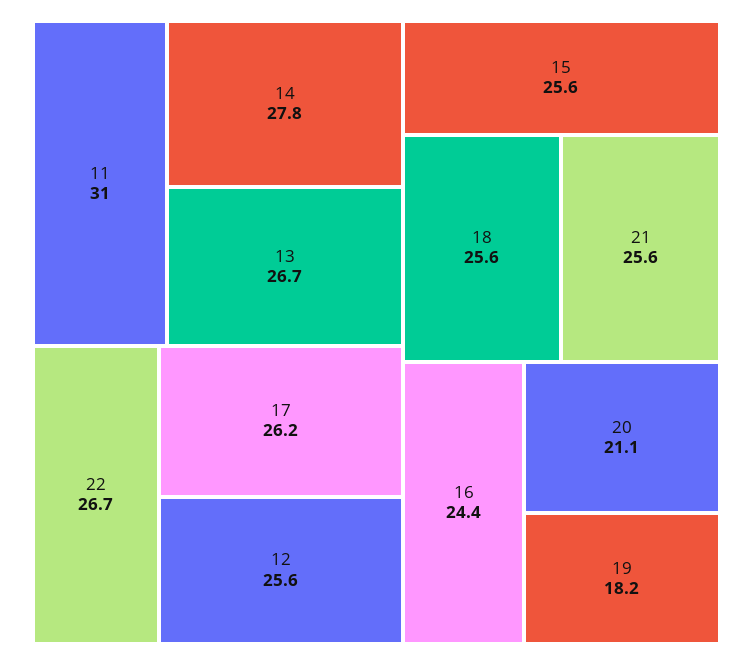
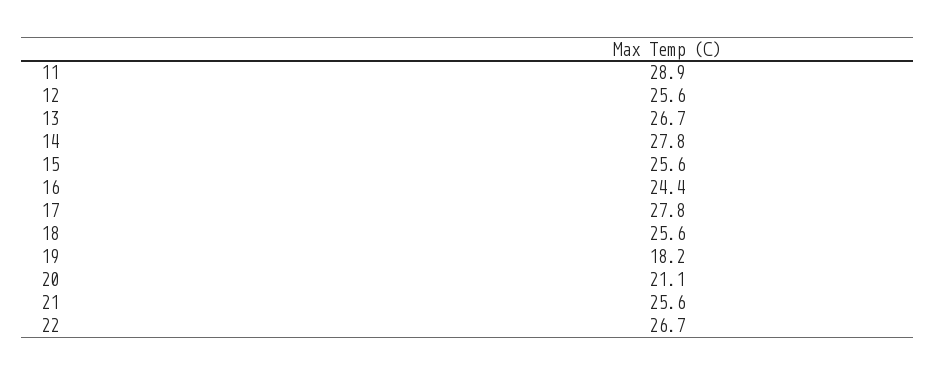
  {
-   "11": 31,
+   "11": 28.9,
    "14": 27.8,
    "13": 26.7,
    "22": 26.7,
-   "17": 26.2,
+   "17": 27.8,
    "12": 25.6,
    "15": 25.6,
    "18": 25.6,
    "21": 25.6,
    "16": 24.4,
    "20": 21.1,
    "19": 18.2
  }

